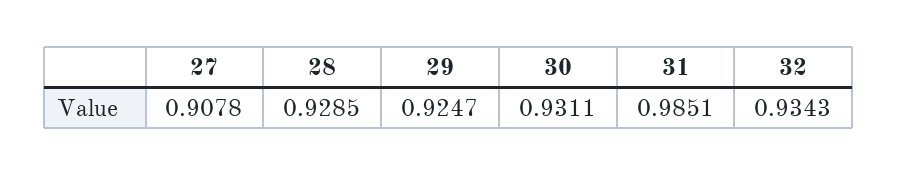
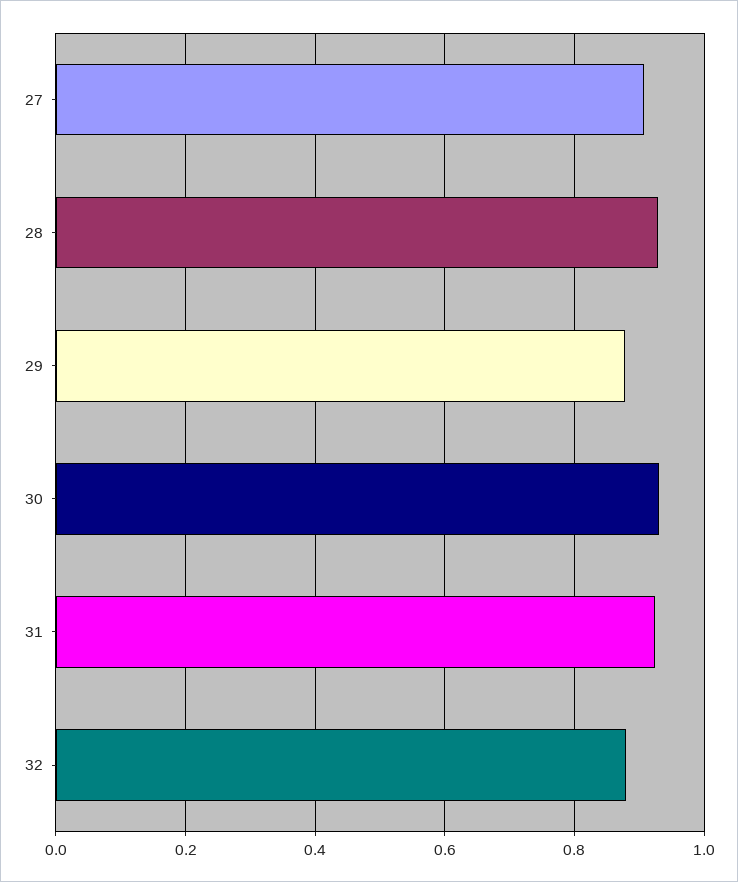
  {
    "27": 0.9078,
    "28": 0.9285,
-   "29": 0.9247,
+   "29": 0.88,
    "30": 0.9311,
-   "31": 0.9851,
+   "31": 0.92,
-   "32": 0.9343
+   "32": 0.88
  }

